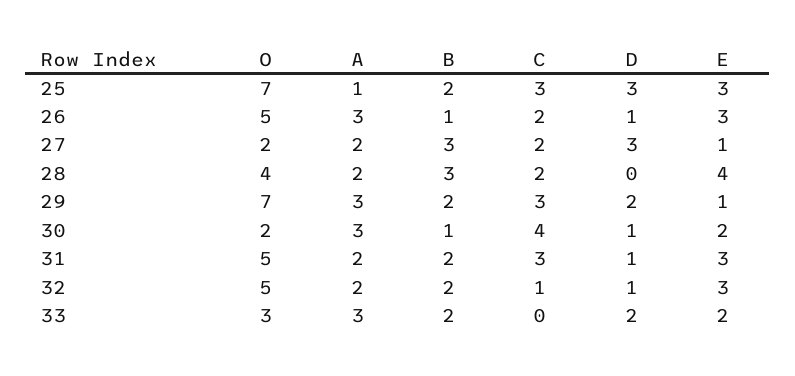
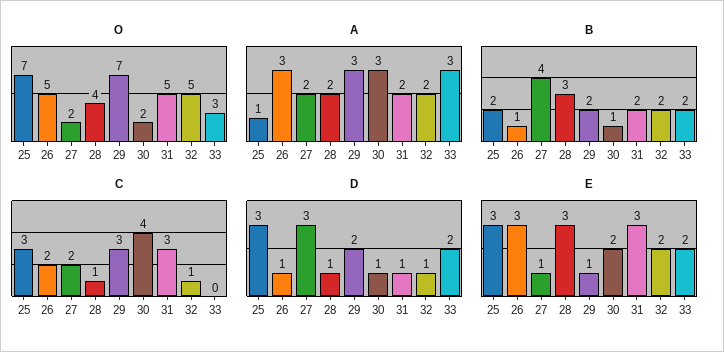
  {
    "O": {
      "25": 7,
      "26": 5,
      "27": 2,
      "28": 4,
      "29": 7,
      "30": 2,
      "31": 5,
      "32": 5,
      "33": 3
    },
    "A": {
      "25": 1,
      "26": 3,
      "27": 2,
      "28": 2,
      "29": 3,
      "30": 3,
      "31": 2,
      "32": 2,
      "33": 3
    },
    "B": {
      "25": 2,
      "26": 1,
-     "27": 3,
+     "27": 4,
      "28": 3,
      "29": 2,
      "30": 1,
      "31": 2,
      "32": 2,
      "33": 2
    },
    "C": {
      "25": 3,
      "26": 2,
      "27": 2,
-     "28": 2,
+     "28": 1,
      "29": 3,
      "30": 4,
      "31": 3,
      "32": 1,
      "33": 0
    },
    "D": {
      "25": 3,
      "26": 1,
      "27": 3,
-     "28": 0,
+     "28": 1,
      "29": 2,
      "30": 1,
      "31": 1,
      "32": 1,
      "33": 2
    },
    "E": {
      "25": 3,
      "26": 3,
      "27": 1,
-     "28": 4,
+     "28": 3,
      "29": 1,
      "30": 2,
      "31": 3,
-     "32": 3,
+     "32": 2,
      "33": 2
    }
  }

